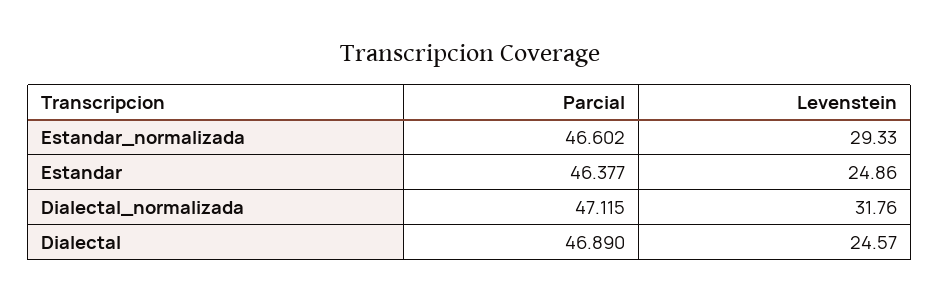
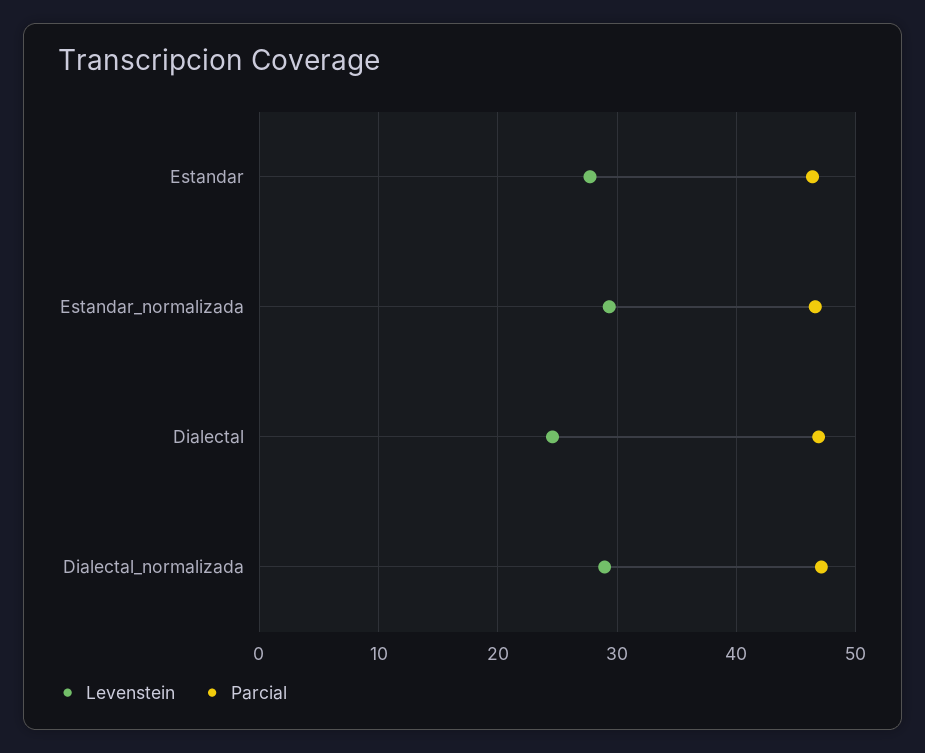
  {
    "Parcial": {
      "Estandar_normalizada": 46.602,
      "Estandar": 46.377,
      "Dialectal_normalizada": 47.115,
      "Dialectal": 46.89
    },
    "Levenstein": {
      "Estandar_normalizada": 29.33,
-     "Estandar": 24.86,
+     "Estandar": 28,
-     "Dialectal_normalizada": 31.76,
+     "Dialectal_normalizada": 29,
      "Dialectal": 24.57
    }
  }

